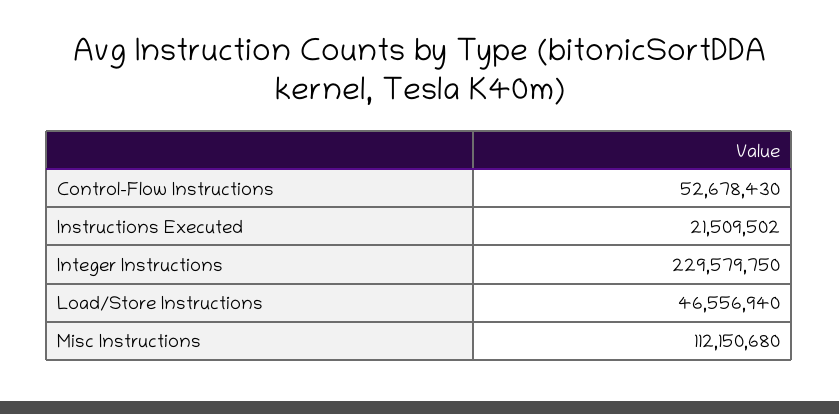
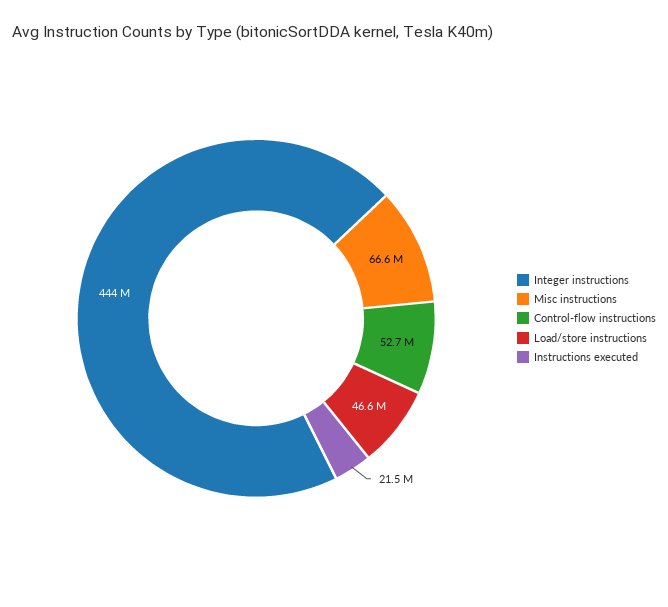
  {
    "Control-Flow Instructions": 52678430,
    "Instructions Executed": 21509502,
-   "Integer Instructions": 229579750,
+   "Integer Instructions": 444000000,
    "Load/Store Instructions": 46556940,
-   "Misc Instructions": 112150680
+   "Misc Instructions": 66600000
  }

